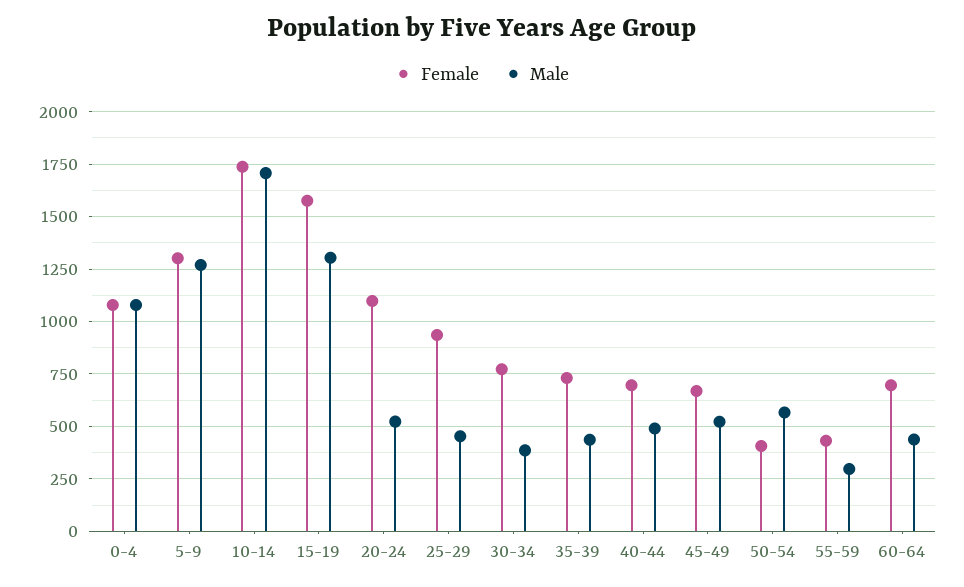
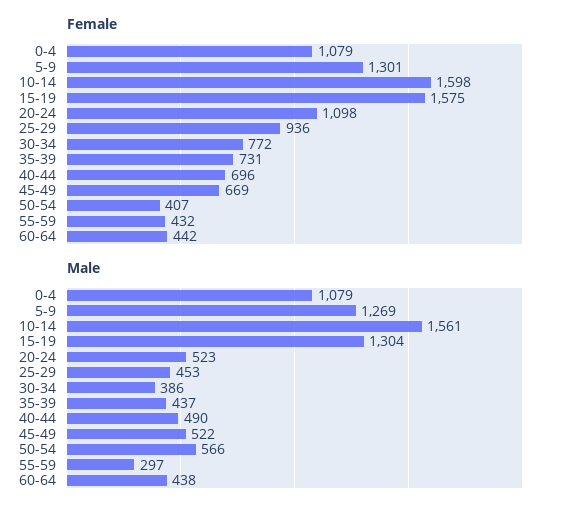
  {
    "Female": {
      "0-4": 1079,
      "5-9": 1301,
-     "10-14": 1750,
+     "10-14": 1598,
      "15-19": 1575,
      "20-24": 1098,
      "25-29": 936,
      "30-34": 772,
      "35-39": 731,
      "40-44": 696,
      "45-49": 669,
      "50-54": 407,
      "55-59": 432,
-     "60-64": 700
+     "60-64": 442
    },
    "Male": {
      "0-4": 1079,
      "5-9": 1269,
-     "10-14": 1700,
+     "10-14": 1561,
      "15-19": 1304,
      "20-24": 523,
      "25-29": 453,
      "30-34": 386,
      "35-39": 437,
      "40-44": 490,
      "45-49": 522,
      "50-54": 566,
      "55-59": 297,
      "60-64": 438
    }
  }

